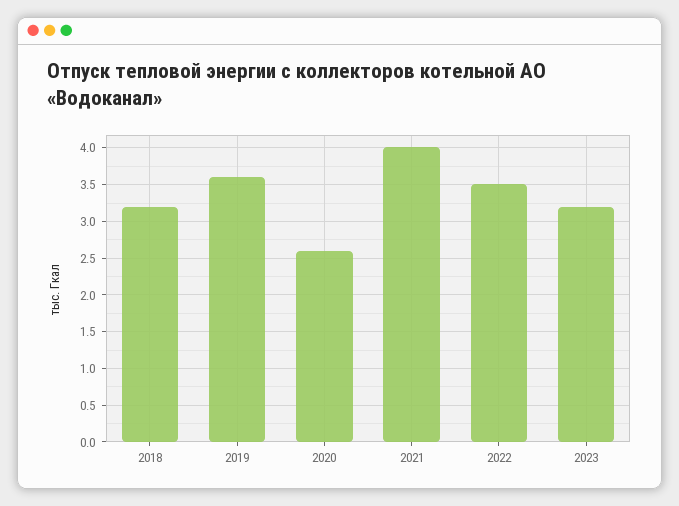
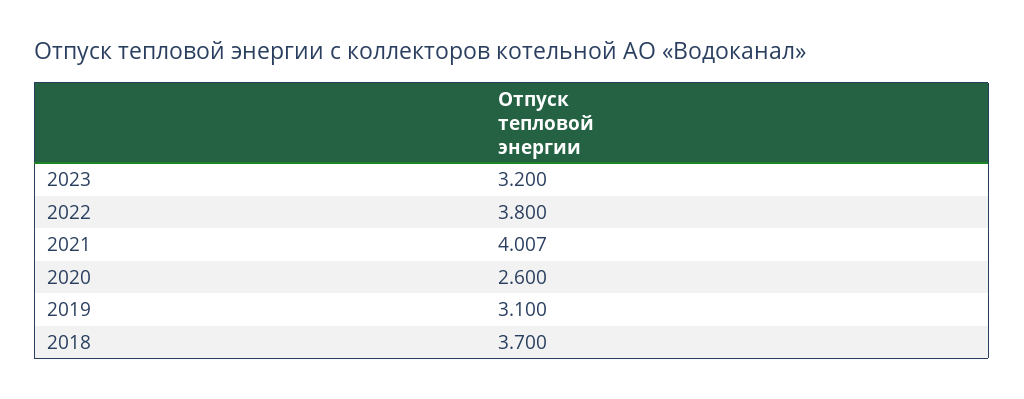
  {
-   "2018": 3.2,
+   "2018": 3.7,
-   "2019": 3.6,
+   "2019": 3.1,
    "2020": 2.6,
    "2021": 4.007,
-   "2022": 3.5,
+   "2022": 3.8,
    "2023": 3.2
  }

